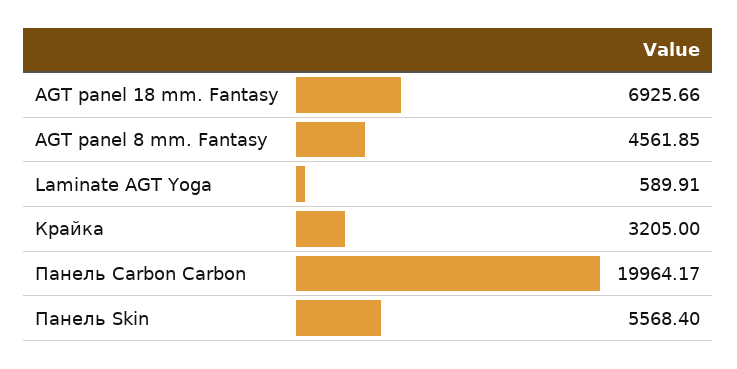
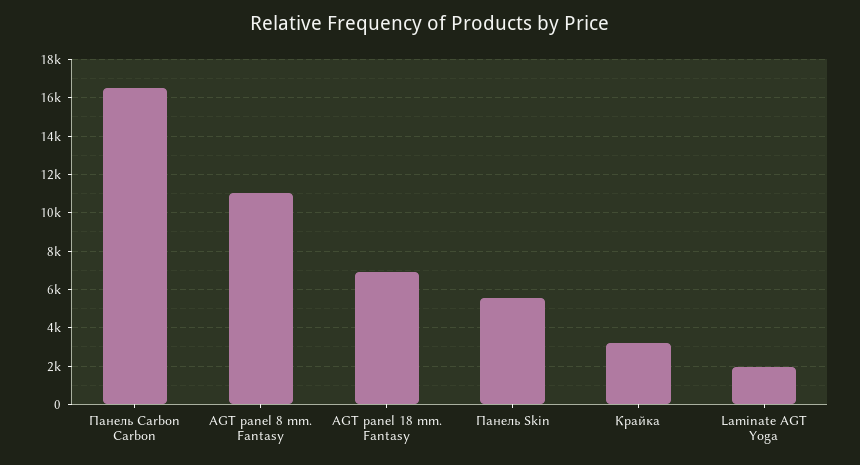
  {
    "AGT panel 18 mm. Fantasy": 6925.66,
-   "AGT panel 8 mm. Fantasy": 4561.85,
+   "AGT panel 8 mm. Fantasy": 11000,
-   "Laminate AGT Yoga": 589.91,
+   "Laminate AGT Yoga": 2000,
    "Крайка": 3205,
-   "Панель Carbon Carbon": 19964.17,
+   "Панель Carbon Carbon": 16500,
    "Панель Skin": 5568.4
  }

